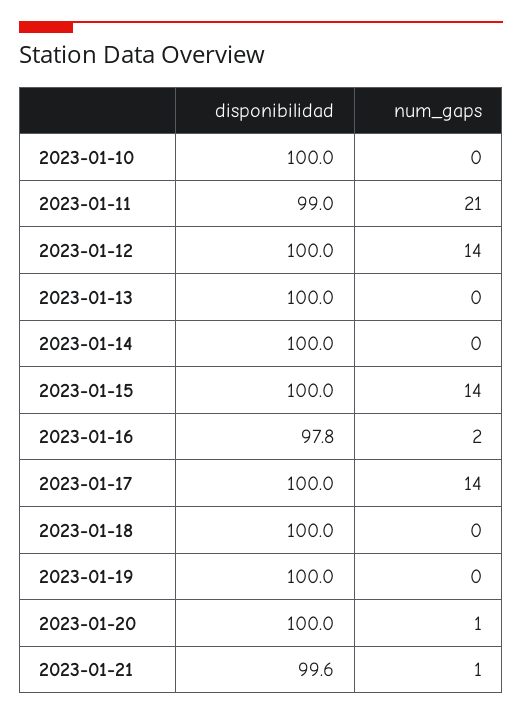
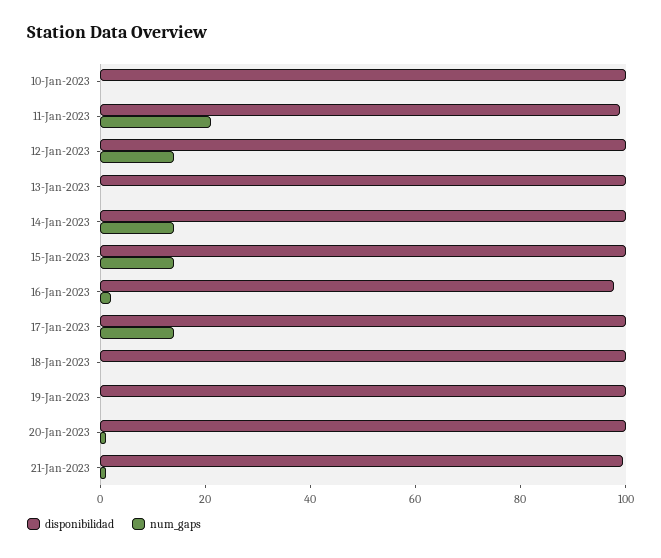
  {
    "disponibilidad": {
      "2023-01-10": 100,
      "2023-01-11": 99,
      "2023-01-12": 100,
      "2023-01-13": 100,
      "2023-01-14": 100,
      "2023-01-15": 100,
      "2023-01-16": 97.8,
      "2023-01-17": 100,
      "2023-01-18": 100,
      "2023-01-19": 100,
      "2023-01-20": 100,
      "2023-01-21": 99.6
    },
    "num_gaps": {
      "2023-01-10": 0,
      "2023-01-11": 21,
      "2023-01-12": 14,
      "2023-01-13": 0,
-     "2023-01-14": 0,
+     "2023-01-14": 15,
      "2023-01-15": 14,
      "2023-01-16": 2,
      "2023-01-17": 14,
      "2023-01-18": 0,
      "2023-01-19": 0,
      "2023-01-20": 1,
      "2023-01-21": 1
    }
  }

